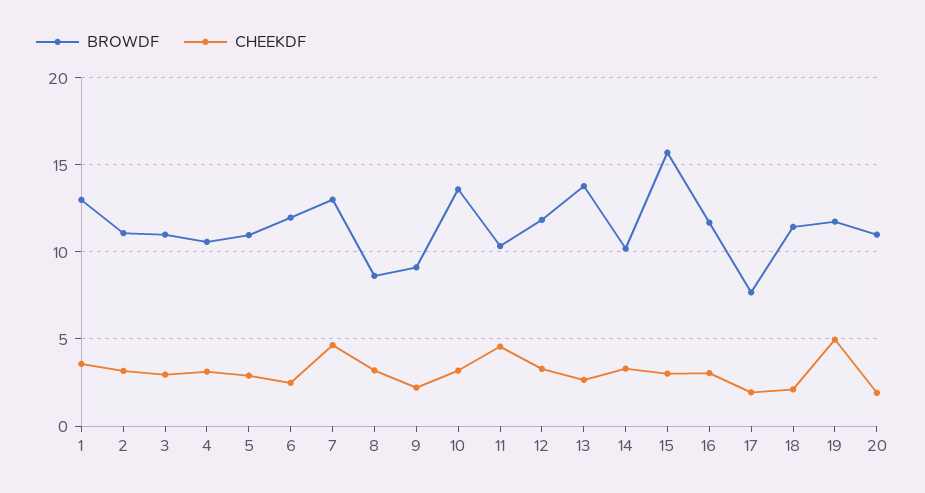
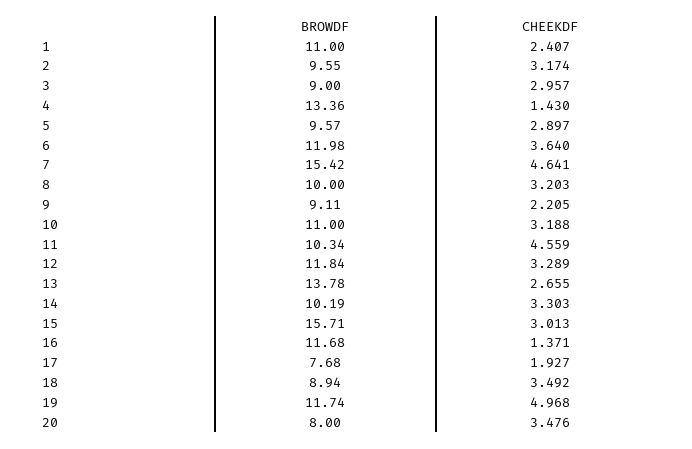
  {
    "BROWDF": {
-     "1": 13,
+     "1": 11,
-     "2": 11,
+     "2": 9.55,
-     "3": 11,
+     "3": 9,
-     "4": 10.5,
+     "4": 13.36,
-     "5": 11,
+     "5": 9.57,
      "6": 11.98,
-     "7": 13,
+     "7": 15.42,
-     "8": 8.5,
+     "8": 10,
      "9": 9.11,
-     "10": 13.5,
+     "10": 11,
      "11": 10.34,
      "12": 11.84,
      "13": 13.78,
      "14": 10.19,
      "15": 15.71,
      "16": 11.68,
      "17": 7.68,
-     "18": 11.5,
+     "18": 8.94,
      "19": 11.74,
-     "20": 11
+     "20": 8
    },
    "CHEEKDF": {
-     "1": 3.5,
+     "1": 2.407,
      "2": 3.174,
      "3": 2.957,
-     "4": 3,
+     "4": 1.43,
      "5": 2.897,
-     "6": 2.5,
+     "6": 3.64,
      "7": 4.641,
      "8": 3.203,
      "9": 2.205,
      "10": 3.188,
      "11": 4.559,
      "12": 3.289,
      "13": 2.655,
      "14": 3.303,
      "15": 3.013,
-     "16": 3,
+     "16": 1.371,
      "17": 1.927,
-     "18": 2,
+     "18": 3.492,
      "19": 4.968,
-     "20": 2
+     "20": 3.476
    }
  }

